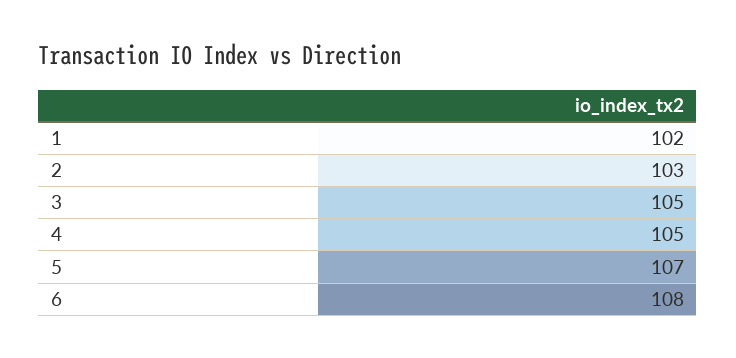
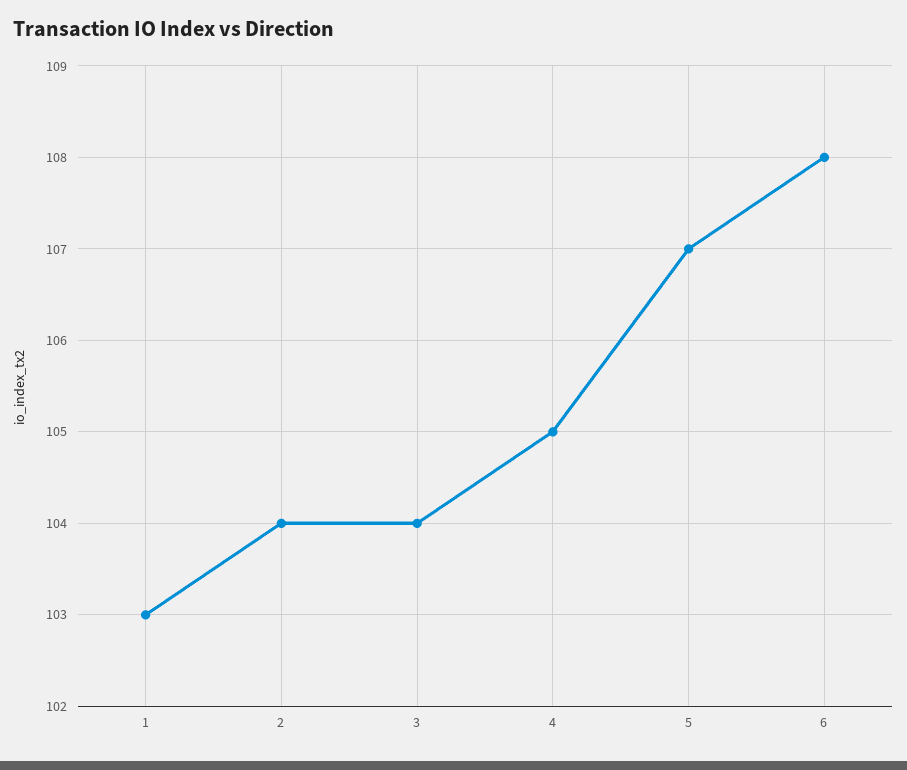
  {
-   "1": 102,
+   "1": 103,
-   "2": 103,
+   "2": 104,
-   "3": 105,
+   "3": 104,
    "4": 105,
    "5": 107,
    "6": 108
  }

